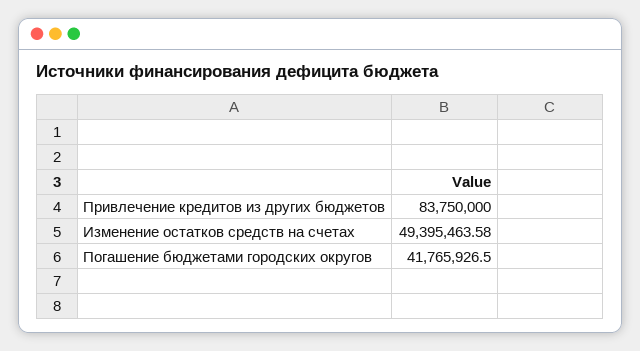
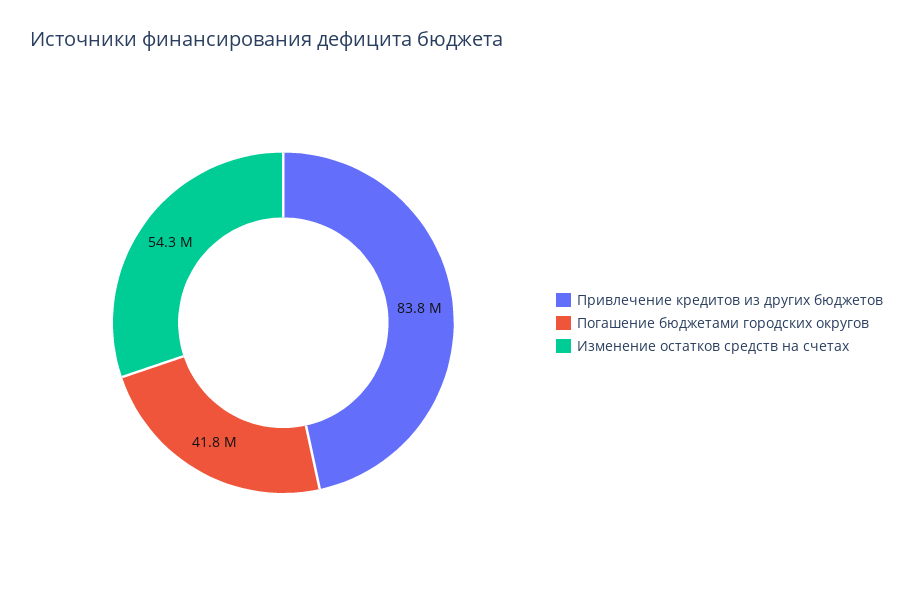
  {
    "Привлечение кредитов из других бюджетов": 83750000,
-   "Изменение остатков средств на счетах": 49395463.58,
+   "Изменение остатков средств на счетах": 54300000,
    "Погашение бюджетами городских округов": 41765926.5
  }

